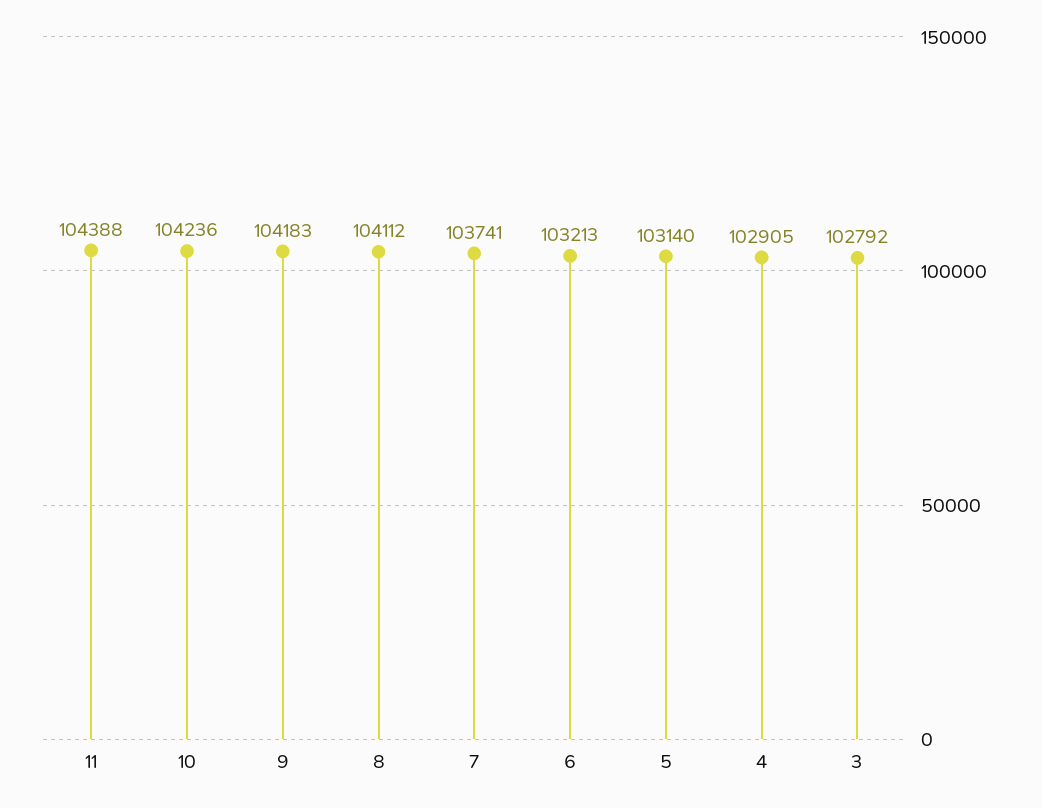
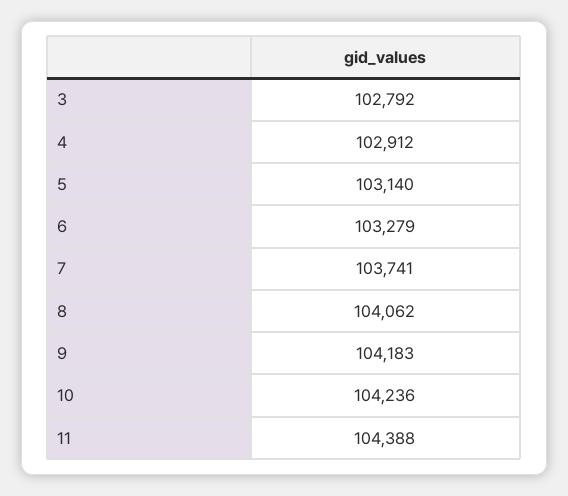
  {
    "11": 104388,
    "10": 104236,
    "9": 104183,
-   "8": 104112,
+   "8": 104062,
    "7": 103741,
-   "6": 103213,
+   "6": 103279,
    "5": 103140,
-   "4": 102905,
+   "4": 102912,
    "3": 102792
  }

